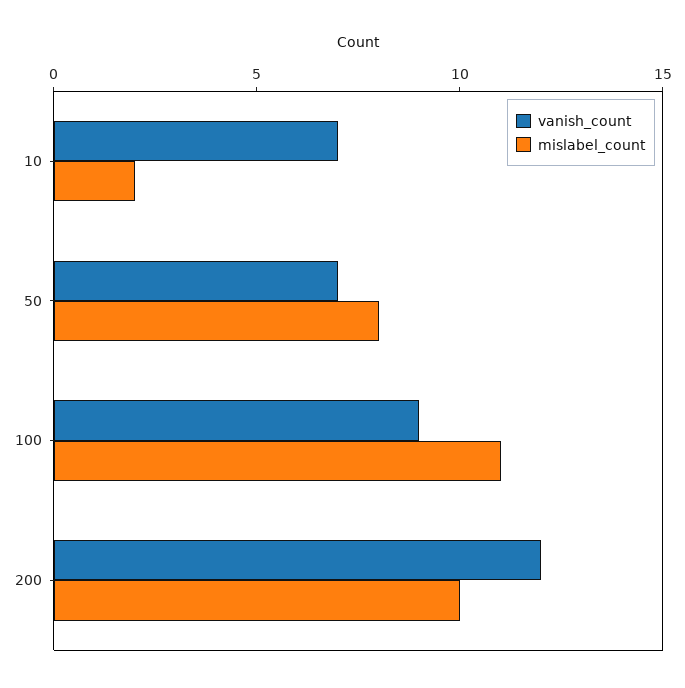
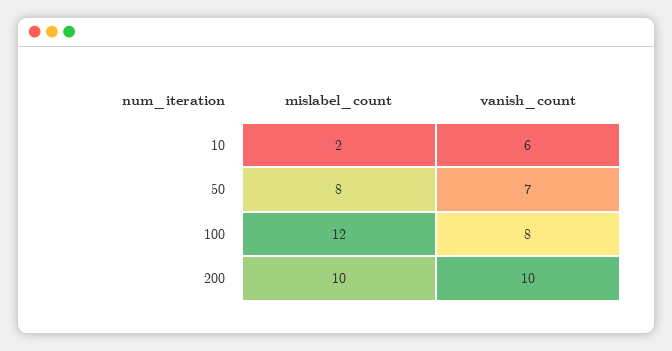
  {
    "vanish_count": {
-     "10": 7,
+     "10": 6,
      "50": 7,
-     "100": 9,
+     "100": 8,
-     "200": 12
+     "200": 10
    },
    "mislabel_count": {
      "10": 2,
      "50": 8,
-     "100": 11,
+     "100": 12,
      "200": 10
    }
  }

